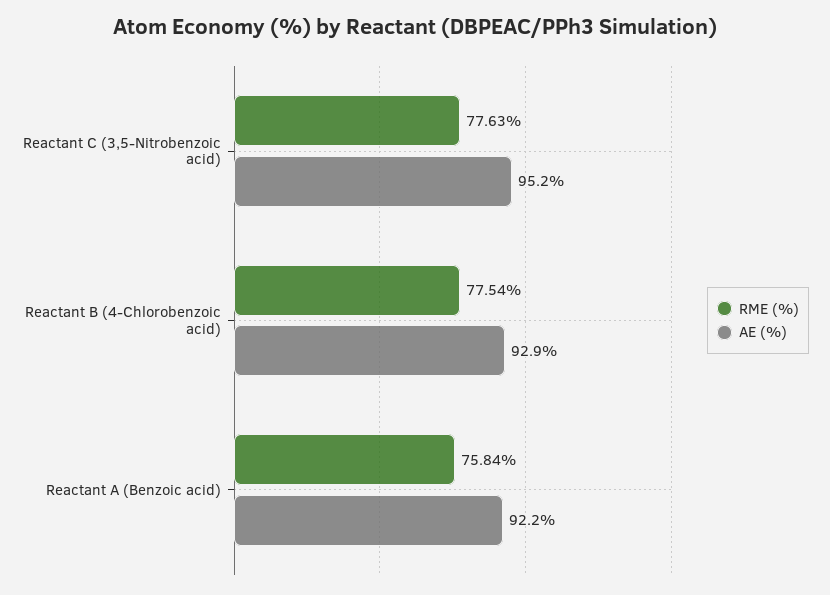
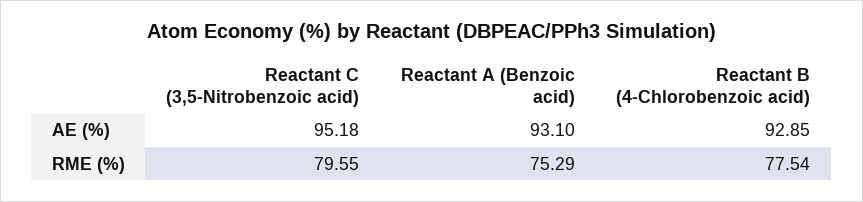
  {
    "RME (%)": {
-     "Reactant C (3,5-Nitrobenzoic acid)": 77.63,
+     "Reactant C (3,5-Nitrobenzoic acid)": 79.55,
      "Reactant B (4-Chlorobenzoic acid)": 77.54,
-     "Reactant A (Benzoic acid)": 75.84
+     "Reactant A (Benzoic acid)": 75.29
    },
    "AE (%)": {
      "Reactant C (3,5-Nitrobenzoic acid)": 95.18,
      "Reactant B (4-Chlorobenzoic acid)": 92.85,
-     "Reactant A (Benzoic acid)": 92.2
+     "Reactant A (Benzoic acid)": 93.1
    }
  }

